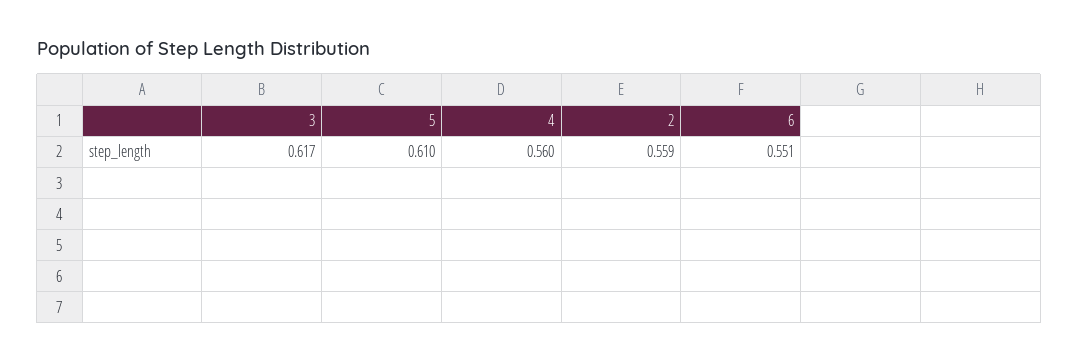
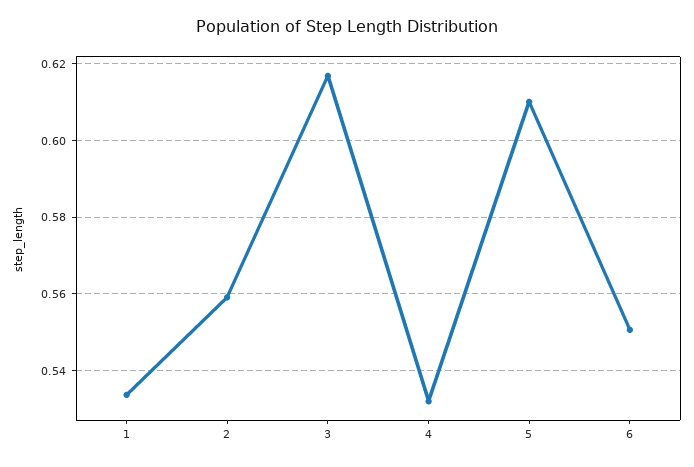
  {
    "3": 0.617,
    "5": 0.61,
-   "4": 0.56,
+   "4": 0.532,
    "2": 0.559,
-   "6": 0.551
+   "6": 0.551,
+   "1": 0.534
  }

